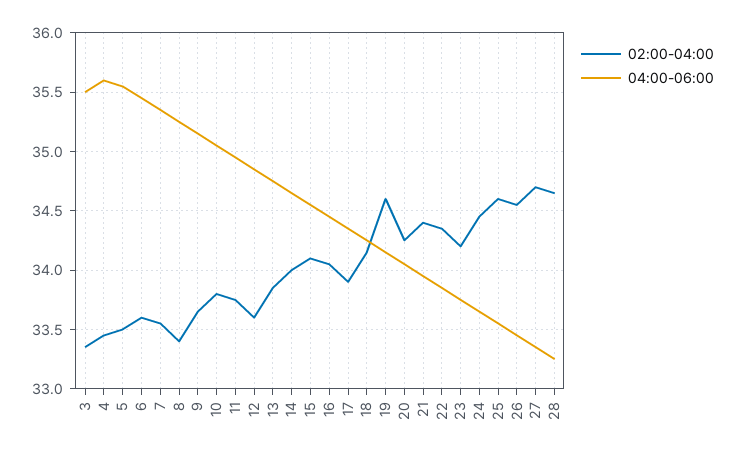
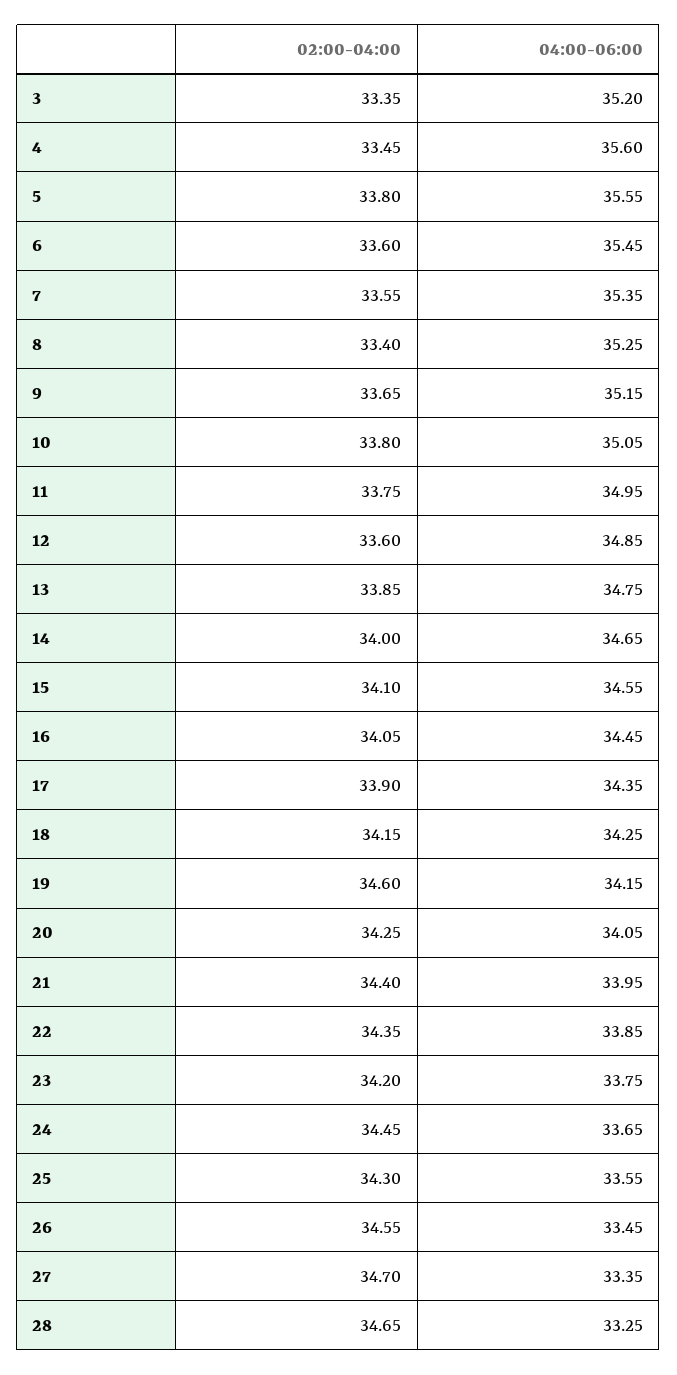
  {
    "02:00-04:00": {
      "3": 33.35,
      "4": 33.45,
-     "5": 33.5,
+     "5": 33.8,
      "6": 33.6,
      "7": 33.55,
      "8": 33.4,
      "9": 33.65,
      "10": 33.8,
      "11": 33.75,
      "12": 33.6,
      "13": 33.85,
      "14": 34,
      "15": 34.1,
      "16": 34.05,
      "17": 33.9,
      "18": 34.15,
      "19": 34.6,
      "20": 34.25,
      "21": 34.4,
      "22": 34.35,
      "23": 34.2,
      "24": 34.45,
-     "25": 34.6,
+     "25": 34.3,
      "26": 34.55,
      "27": 34.7,
      "28": 34.65
    },
    "04:00-06:00": {
-     "3": 35.5,
+     "3": 35.2,
      "4": 35.6,
      "5": 35.55,
      "6": 35.45,
      "7": 35.35,
      "8": 35.25,
      "9": 35.15,
      "10": 35.05,
      "11": 34.95,
      "12": 34.85,
      "13": 34.75,
      "14": 34.65,
      "15": 34.55,
      "16": 34.45,
      "17": 34.35,
      "18": 34.25,
      "19": 34.15,
      "20": 34.05,
      "21": 33.95,
      "22": 33.85,
      "23": 33.75,
      "24": 33.65,
      "25": 33.55,
      "26": 33.45,
      "27": 33.35,
      "28": 33.25
    }
  }

